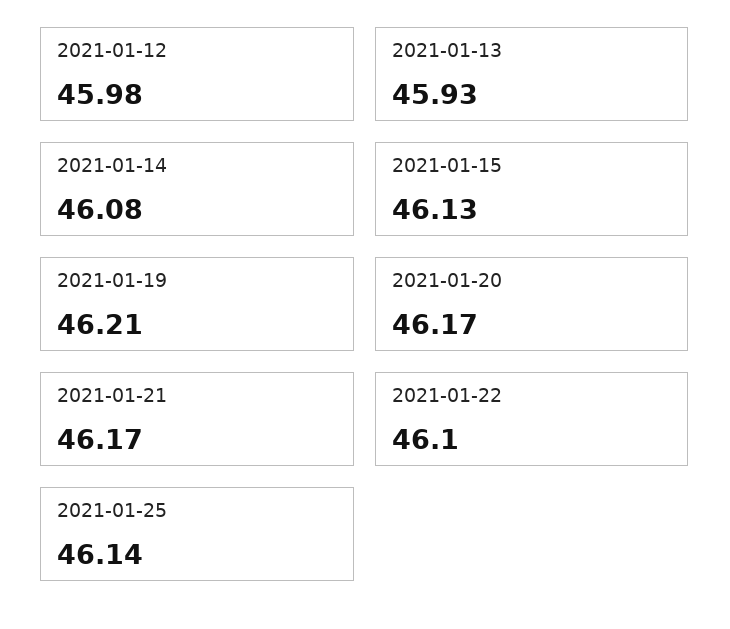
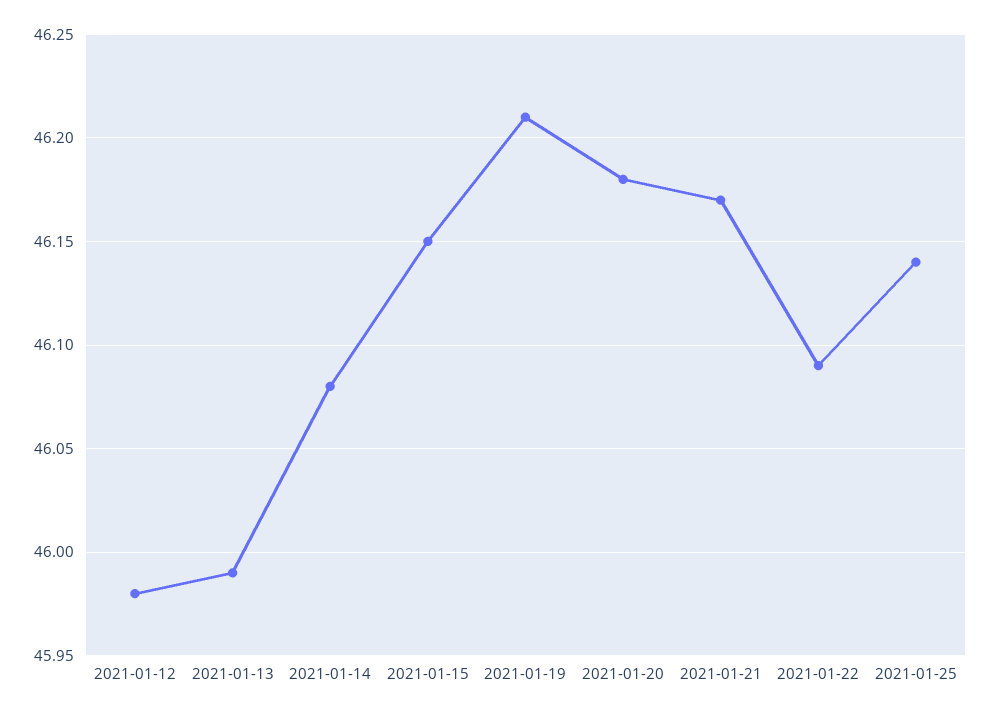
  {
    "2021-01-12": 45.98,
-   "2021-01-13": 45.93,
+   "2021-01-13": 45.99,
    "2021-01-14": 46.08,
-   "2021-01-15": 46.13,
+   "2021-01-15": 46.15,
    "2021-01-19": 46.21,
-   "2021-01-20": 46.17,
+   "2021-01-20": 46.18,
    "2021-01-21": 46.17,
-   "2021-01-22": 46.1,
+   "2021-01-22": 46.09,
    "2021-01-25": 46.14
  }

